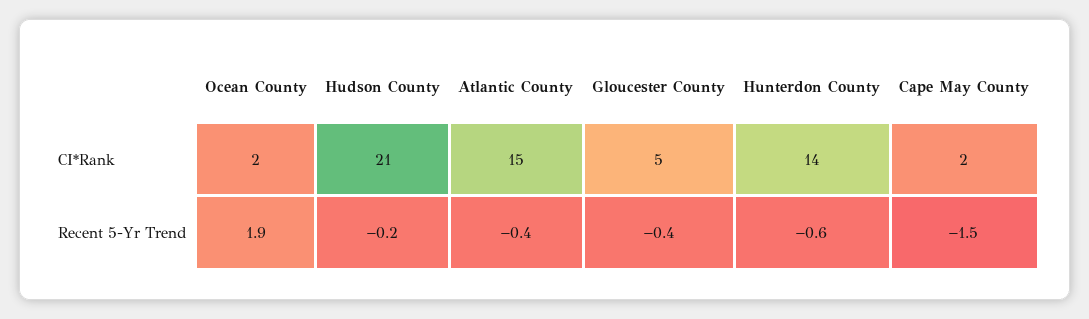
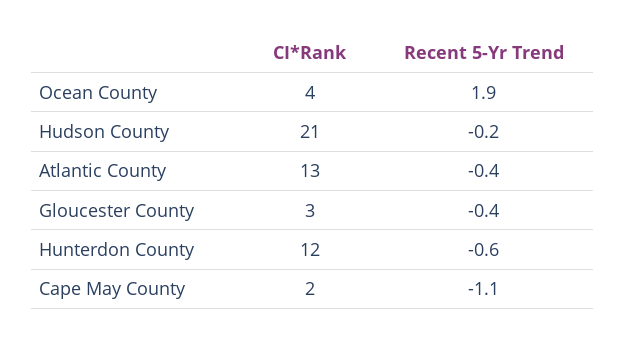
  {
    "Ocean County": {
-     "CI*Rank": 2,
+     "CI*Rank": 4,
      "Recent 5-Yr Trend": 1.9
    },
    "Hudson County": {
      "CI*Rank": 21,
      "Recent 5-Yr Trend": -0.2
    },
    "Atlantic County": {
-     "CI*Rank": 15,
+     "CI*Rank": 13,
      "Recent 5-Yr Trend": -0.4
    },
    "Gloucester County": {
-     "CI*Rank": 5,
+     "CI*Rank": 3,
      "Recent 5-Yr Trend": -0.4
    },
    "Hunterdon County": {
-     "CI*Rank": 14,
+     "CI*Rank": 12,
      "Recent 5-Yr Trend": -0.6
    },
    "Cape May County": {
      "CI*Rank": 2,
-     "Recent 5-Yr Trend": -1.5
+     "Recent 5-Yr Trend": -1.1
    }
  }

